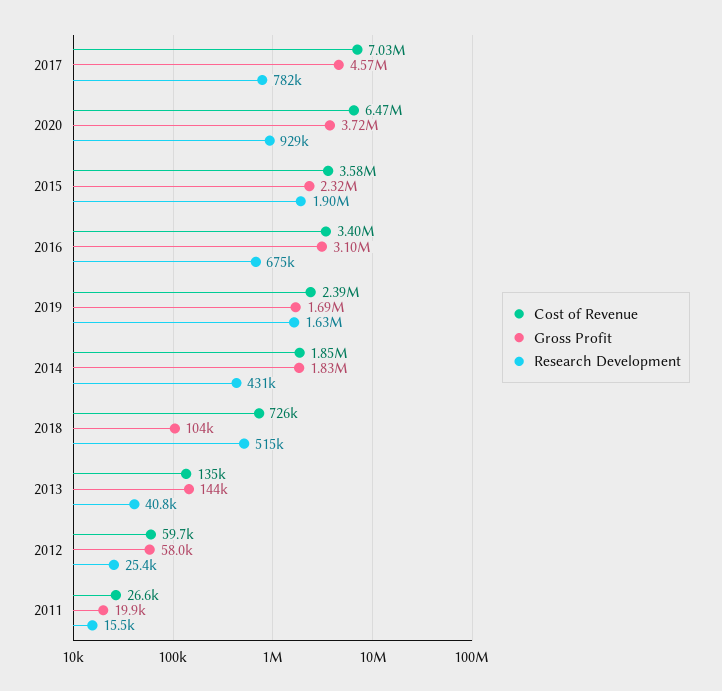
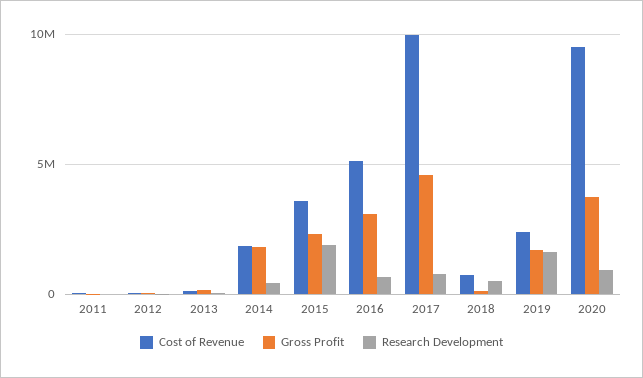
  {
    "Cost of Revenue": {
-     "2017": 7030000,
+     "2017": 10000000,
-     "2020": 6470000,
+     "2020": 9500000,
      "2015": 3580000,
-     "2016": 3400000,
+     "2016": 5000000,
      "2019": 2390000,
      "2014": 1850000,
      "2018": 726000,
      "2013": 135000,
      "2012": 59700,
      "2011": 26600
    },
    "Gross Profit": {
      "2017": 4570000,
      "2020": 3720000,
      "2015": 2320000,
      "2016": 3100000,
      "2019": 1690000,
      "2014": 1830000,
      "2018": 104000,
      "2013": 144000,
      "2012": 58000,
      "2011": 19900
    },
    "Research Development": {
      "2017": 782000,
      "2020": 929000,
      "2015": 1900000,
      "2016": 675000,
      "2019": 1630000,
      "2014": 431000,
      "2018": 515000,
      "2013": 40800,
      "2012": 25400,
      "2011": 15500
    }
  }

